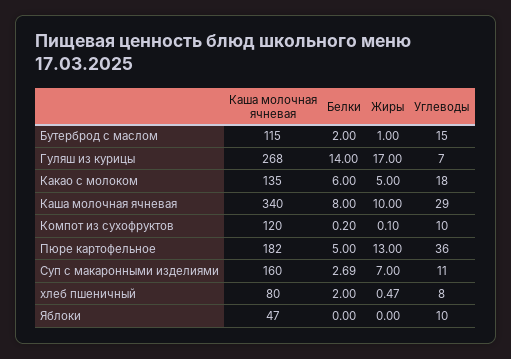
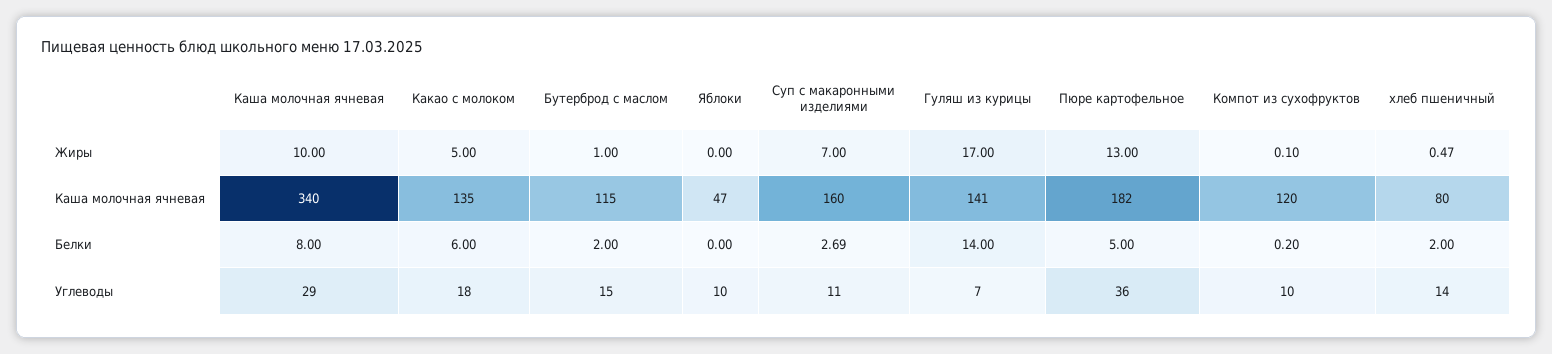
  {
    "Каша молочная ячневая": {
      "Бутерброд с маслом": 115,
-     "Гуляш из курицы": 268,
+     "Гуляш из курицы": 141,
      "Какао с молоком": 135,
      "Каша молочная ячневая": 340,
      "Компот из сухофруктов": 120,
      "Пюре картофельное": 182,
      "Суп с макаронными изделиями": 160,
      "хлеб пшеничный": 80,
      "Яблоки": 47
    },
    "Белки": {
      "Бутерброд с маслом": 2,
      "Гуляш из курицы": 14,
      "Какао с молоком": 6,
      "Каша молочная ячневая": 8,
      "Компот из сухофруктов": 0.2,
      "Пюре картофельное": 5,
      "Суп с макаронными изделиями": 2.69,
      "хлеб пшеничный": 2,
      "Яблоки": 0
    },
    "Жиры": {
      "Бутерброд с маслом": 1,
      "Гуляш из курицы": 17,
      "Какао с молоком": 5,
      "Каша молочная ячневая": 10,
      "Компот из сухофруктов": 0.1,
      "Пюре картофельное": 13,
      "Суп с макаронными изделиями": 7,
      "хлеб пшеничный": 0.47,
      "Яблоки": 0
    },
    "Углеводы": {
      "Бутерброд с маслом": 15,
      "Гуляш из курицы": 7,
      "Какао с молоком": 18,
      "Каша молочная ячневая": 29,
      "Компот из сухофруктов": 10,
      "Пюре картофельное": 36,
      "Суп с макаронными изделиями": 11,
-     "хлеб пшеничный": 8,
+     "хлеб пшеничный": 14,
      "Яблоки": 10
    }
  }

